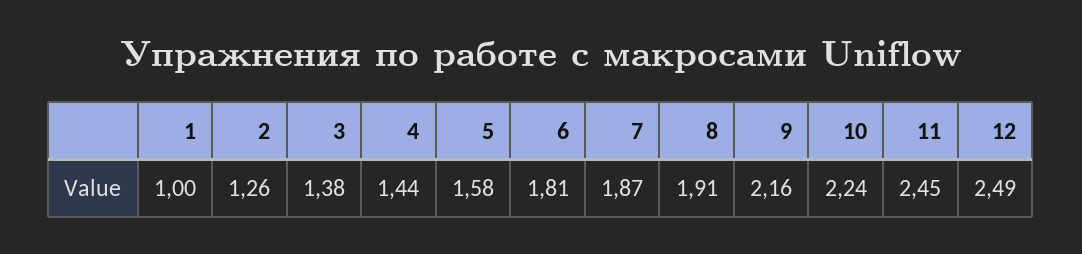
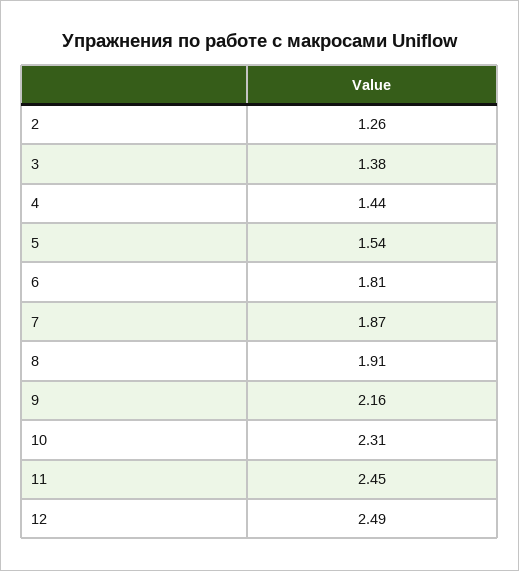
  {
-   "1": 1,
    "2": 1.26,
    "3": 1.38,
    "4": 1.44,
-   "5": 1.58,
+   "5": 1.54,
    "6": 1.81,
    "7": 1.87,
    "8": 1.91,
    "9": 2.16,
-   "10": 2.24,
+   "10": 2.31,
    "11": 2.45,
    "12": 2.49
  }

